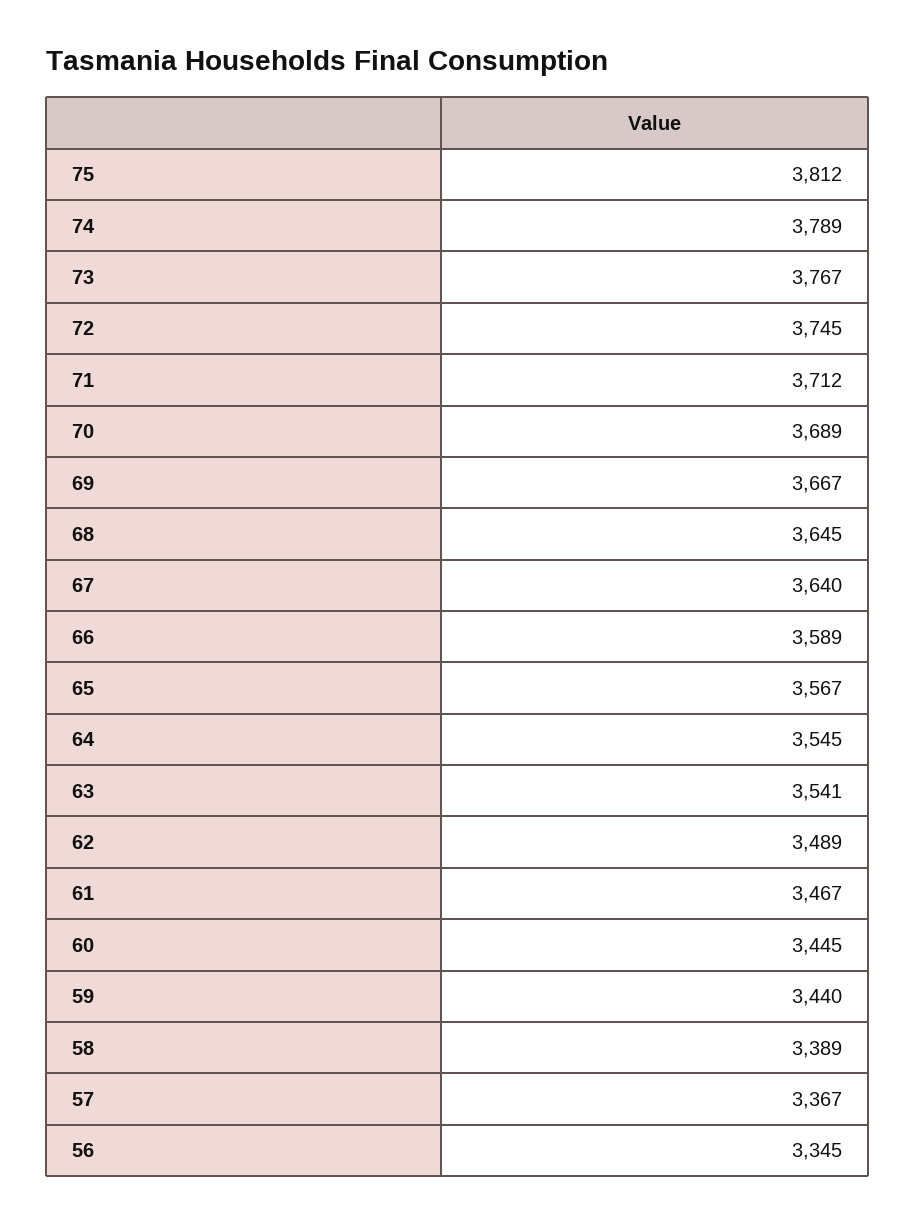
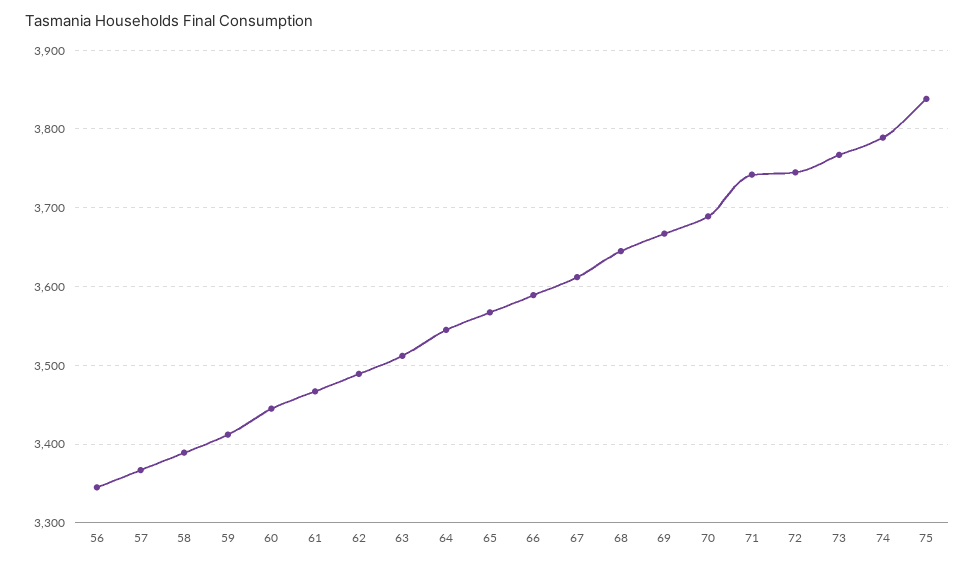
  {
-   "75": 3812,
+   "75": 3840,
    "74": 3789,
    "73": 3767,
    "72": 3745,
-   "71": 3712,
+   "71": 3740,
    "70": 3689,
    "69": 3667,
    "68": 3645,
-   "67": 3640,
+   "67": 3610,
    "66": 3589,
    "65": 3567,
    "64": 3545,
-   "63": 3541,
+   "63": 3510,
    "62": 3489,
    "61": 3467,
    "60": 3445,
-   "59": 3440,
+   "59": 3410,
    "58": 3389,
    "57": 3367,
    "56": 3345
  }

